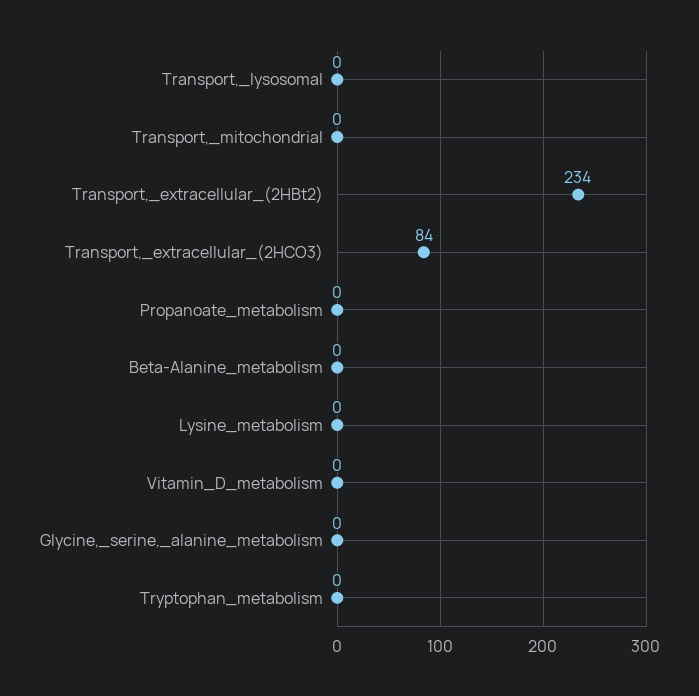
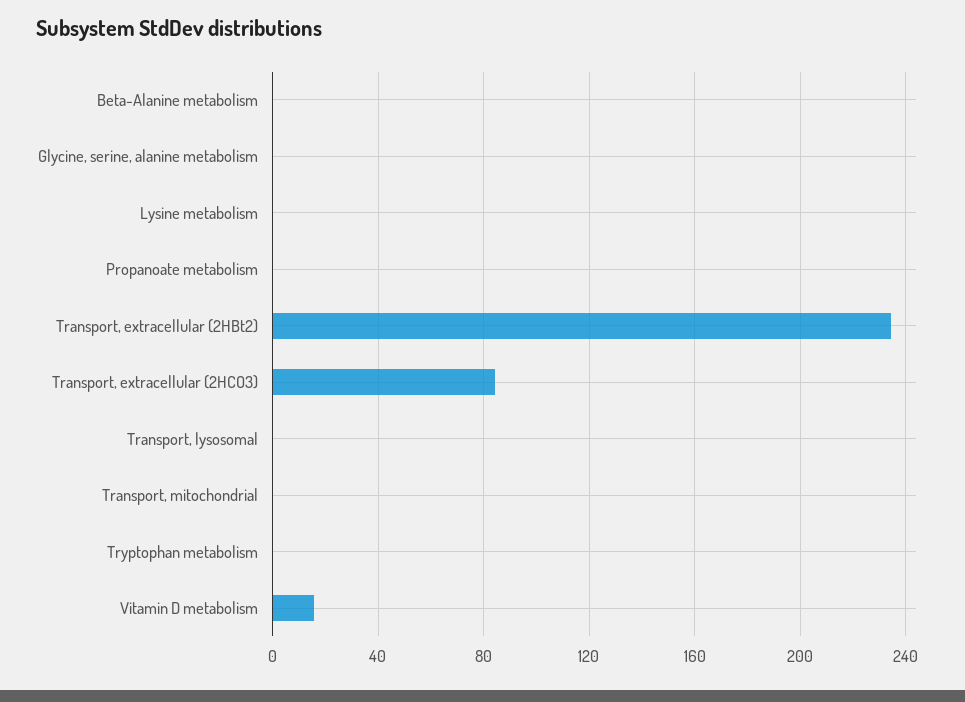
  {
    "Transport,_lysosomal": 0,
    "Transport,_mitochondrial": 0,
    "Transport,_extracellular_(2HBt2)": 234,
    "Transport,_extracellular_(2HCO3)": 84,
    "Propanoate_metabolism": 0,
    "Beta-Alanine_metabolism": 0,
    "Lysine_metabolism": 0,
-   "Vitamin_D_metabolism": 0,
+   "Vitamin_D_metabolism": 15,
    "Glycine,_serine,_alanine_metabolism": 0,
    "Tryptophan_metabolism": 0
  }

